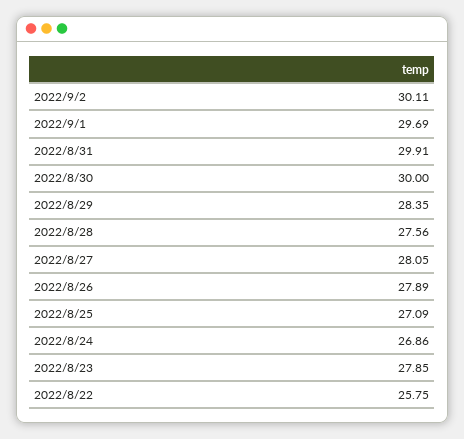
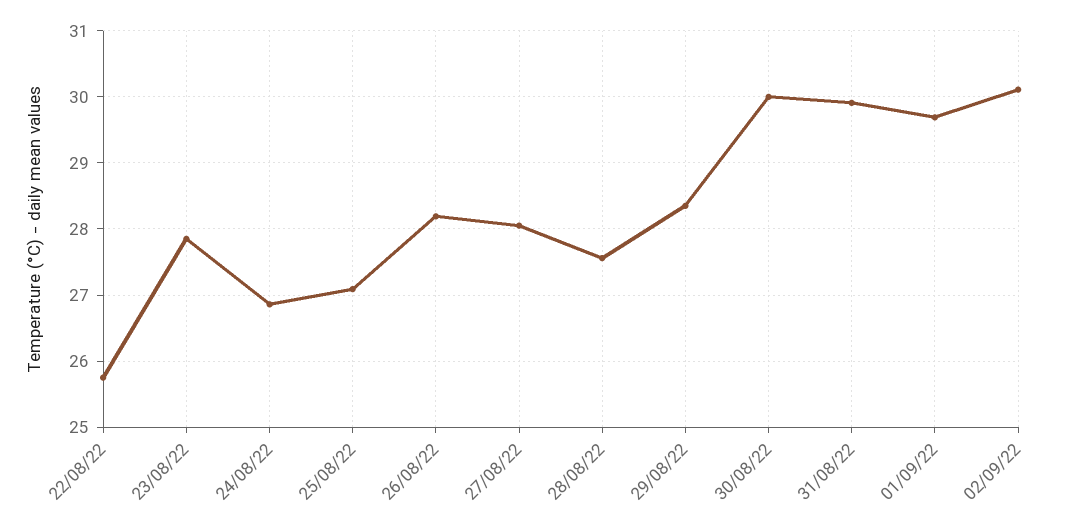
  {
    "2022/9/2": 30.11,
    "2022/9/1": 29.69,
    "2022/8/31": 29.91,
    "2022/8/30": 30,
    "2022/8/29": 28.35,
    "2022/8/28": 27.56,
    "2022/8/27": 28.05,
-   "2022/8/26": 27.89,
+   "2022/8/26": 28.2,
    "2022/8/25": 27.09,
    "2022/8/24": 26.86,
    "2022/8/23": 27.85,
    "2022/8/22": 25.75
  }

